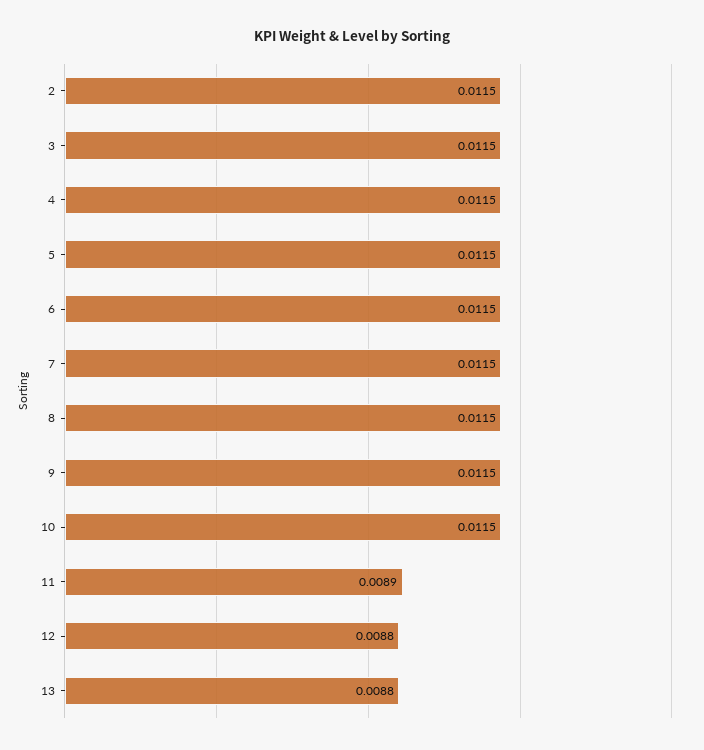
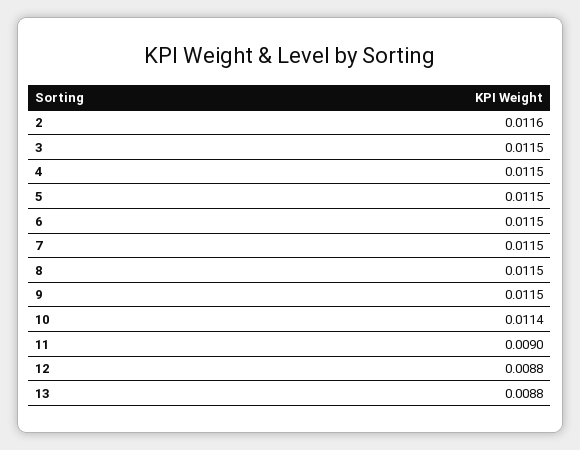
  {
-   "2": 0.0115,
+   "2": 0.0116,
    "3": 0.0115,
    "4": 0.0115,
    "5": 0.0115,
    "6": 0.0115,
    "7": 0.0115,
    "8": 0.0115,
    "9": 0.0115,
-   "10": 0.0115,
+   "10": 0.0114,
-   "11": 0.0089,
+   "11": 0.009,
    "12": 0.0088,
    "13": 0.0088
  }

